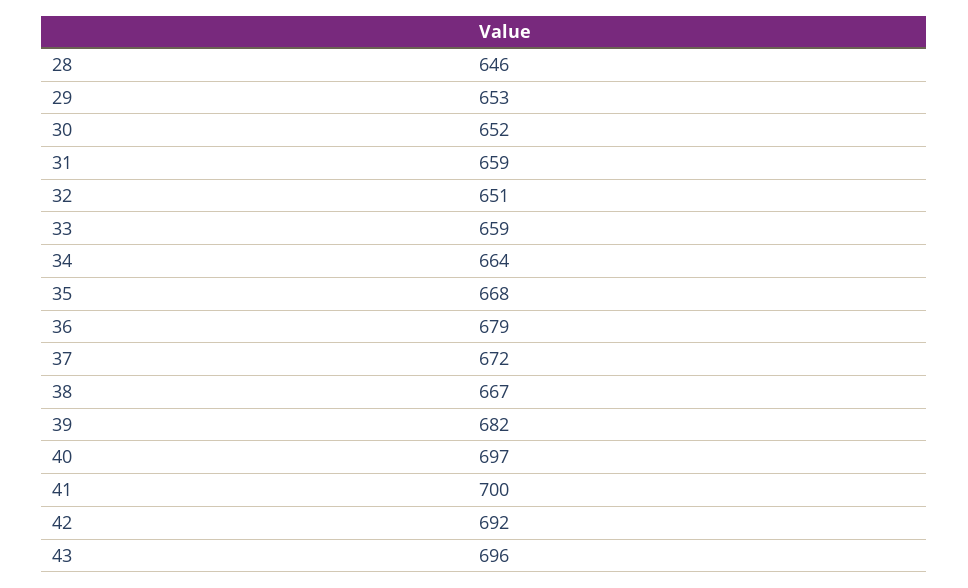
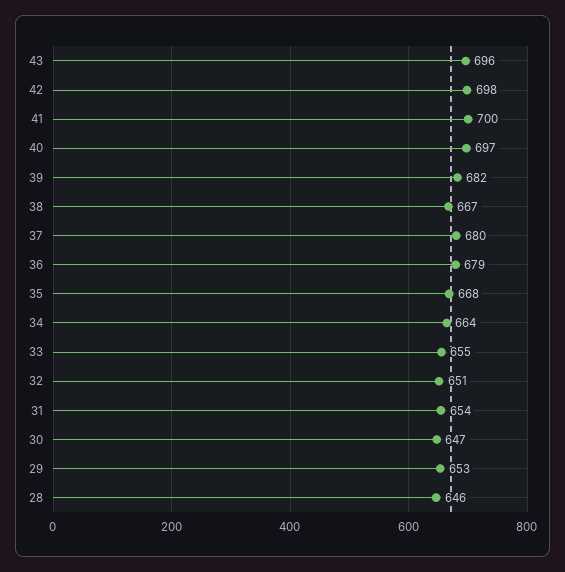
  {
    "28": 646,
    "29": 653,
-   "30": 652,
+   "30": 647,
-   "31": 659,
+   "31": 654,
    "32": 651,
-   "33": 659,
+   "33": 655,
    "34": 664,
    "35": 668,
    "36": 679,
-   "37": 672,
+   "37": 680,
    "38": 667,
    "39": 682,
    "40": 697,
    "41": 700,
-   "42": 692,
+   "42": 698,
    "43": 696
  }

